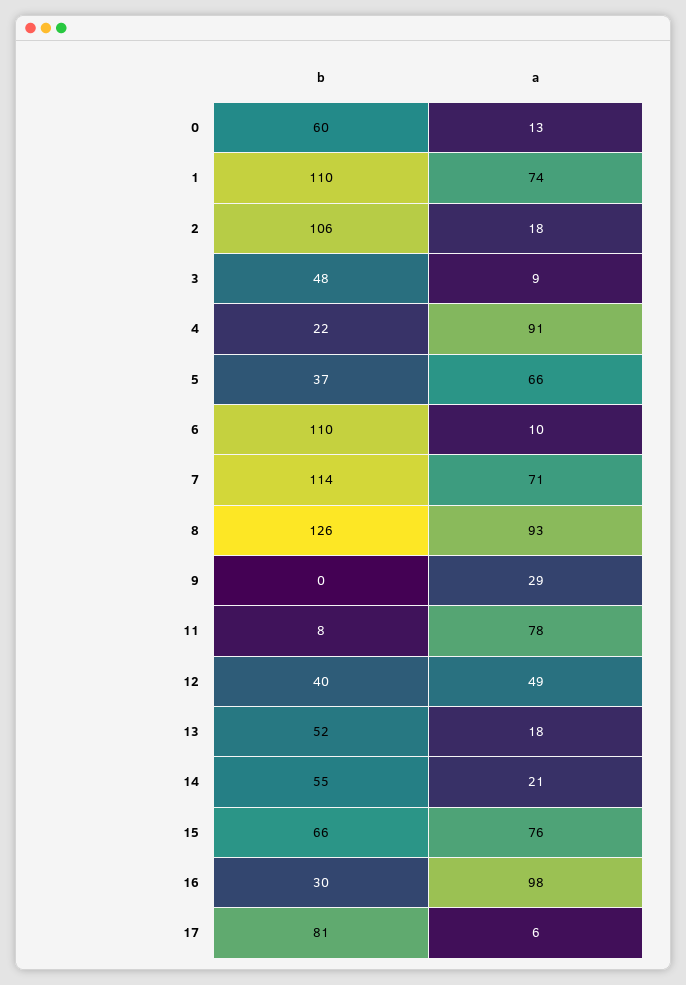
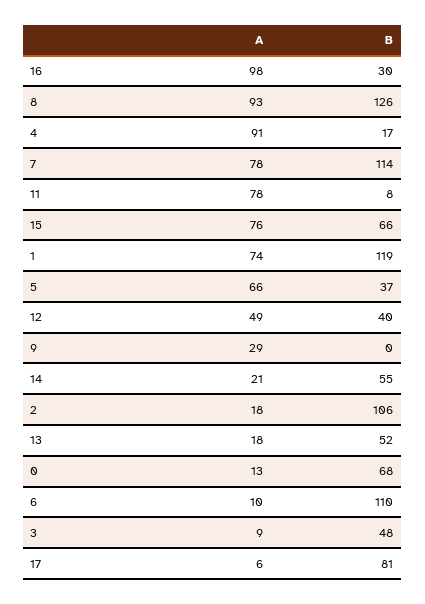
  {
    "b": {
-     "0": 60,
+     "0": 68,
-     "1": 110,
+     "1": 119,
      "2": 106,
      "3": 48,
-     "4": 22,
+     "4": 17,
      "5": 37,
      "6": 110,
      "7": 114,
      "8": 126,
      "9": 0,
      "11": 8,
      "12": 40,
      "13": 52,
      "14": 55,
      "15": 66,
      "16": 30,
      "17": 81
    },
    "a": {
      "0": 13,
      "1": 74,
      "2": 18,
      "3": 9,
      "4": 91,
      "5": 66,
      "6": 10,
-     "7": 71,
+     "7": 78,
      "8": 93,
      "9": 29,
      "11": 78,
      "12": 49,
      "13": 18,
      "14": 21,
      "15": 76,
      "16": 98,
      "17": 6
    }
  }

